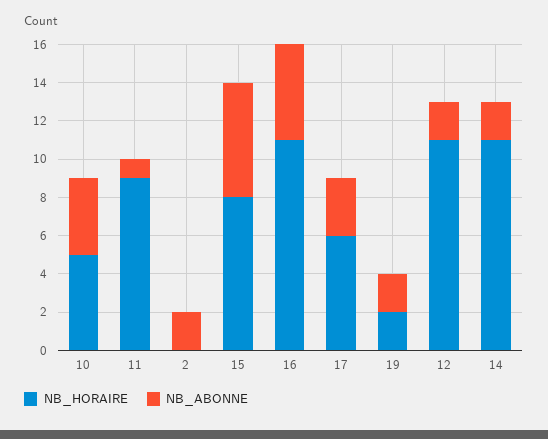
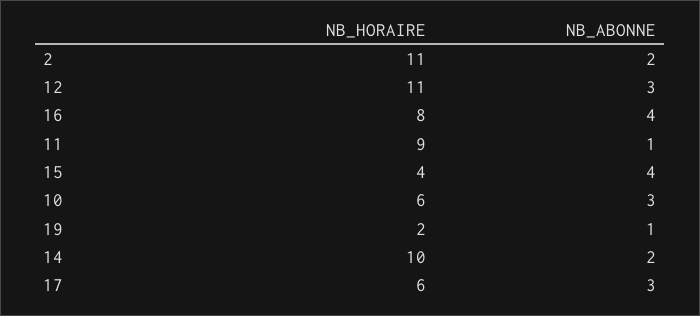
  {
    "NB_HORAIRE": {
-     "10": 5,
+     "10": 6,
      "11": 9,
-     "2": 0,
+     "2": 11,
-     "15": 8,
+     "15": 4,
-     "16": 11,
+     "16": 8,
      "17": 6,
      "19": 2,
      "12": 11,
-     "14": 11
+     "14": 10
    },
    "NB_ABONNE": {
-     "10": 4,
+     "10": 3,
      "11": 1,
      "2": 2,
-     "15": 6,
+     "15": 4,
-     "16": 5,
+     "16": 4,
      "17": 3,
-     "19": 2,
+     "19": 1,
-     "12": 2,
+     "12": 3,
      "14": 2
    }
  }

